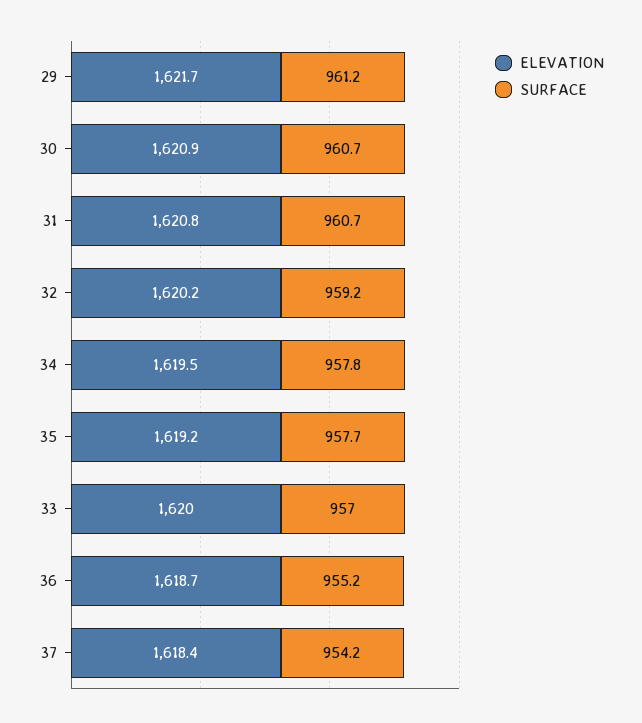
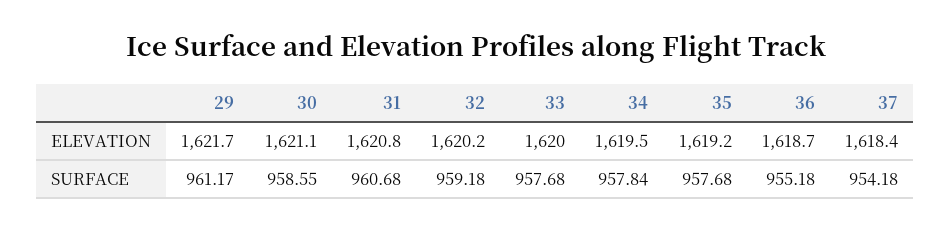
  {
    "ELEVATION": {
      "29": 1621.7,
-     "30": 1620.9,
+     "30": 1621.1,
      "31": 1620.8,
      "32": 1620.2,
      "34": 1619.5,
      "35": 1619.2,
      "33": 1620,
      "36": 1618.7,
      "37": 1618.4
    },
    "SURFACE": {
      "29": 961.17,
-     "30": 960.7,
+     "30": 958.55,
      "31": 960.68,
      "32": 959.18,
      "34": 957.84,
      "35": 957.68,
-     "33": 957,
+     "33": 957.68,
      "36": 955.18,
      "37": 954.18
    }
  }

